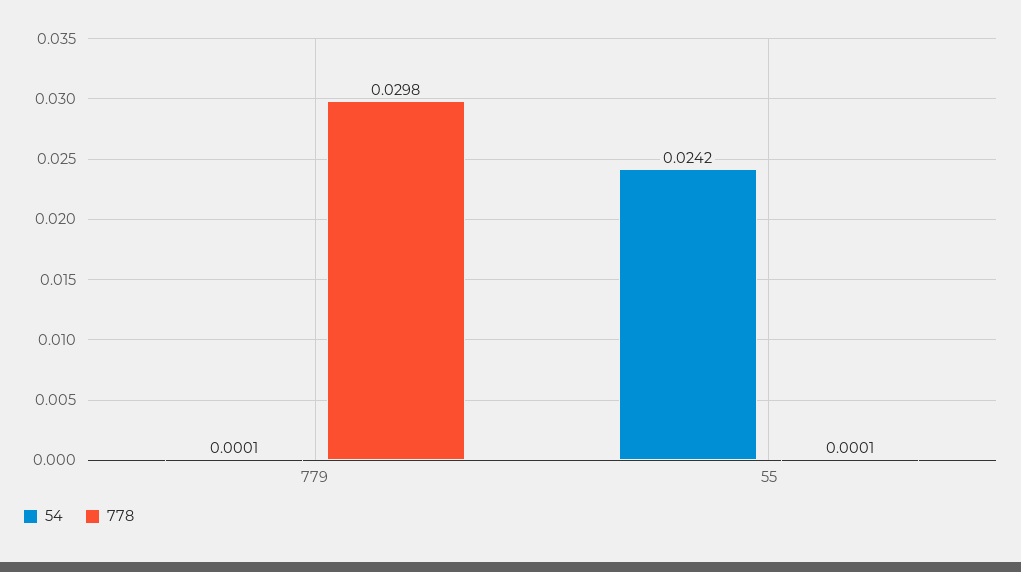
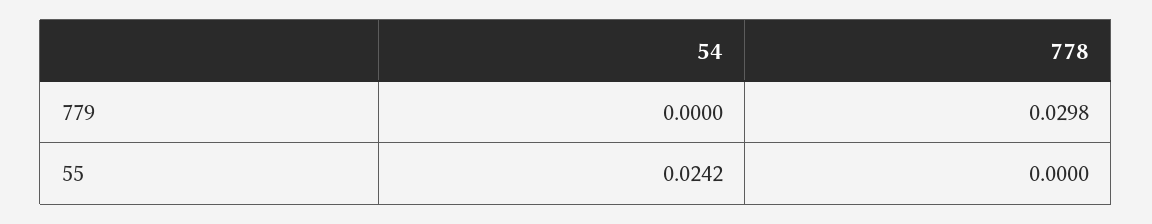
  {
    "54": {
-     "779": 0.0001,
+     "779": 0,
      "55": 0.0242
    },
    "778": {
      "779": 0.0298,
-     "55": 0.0001
+     "55": 0
    }
  }

